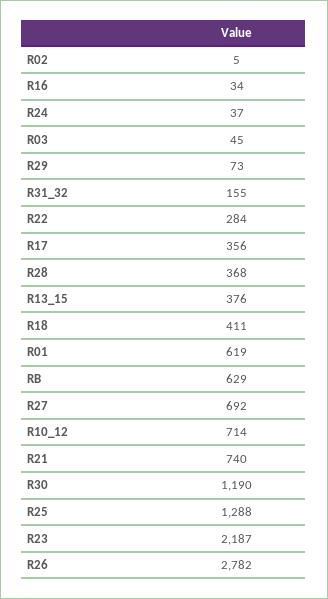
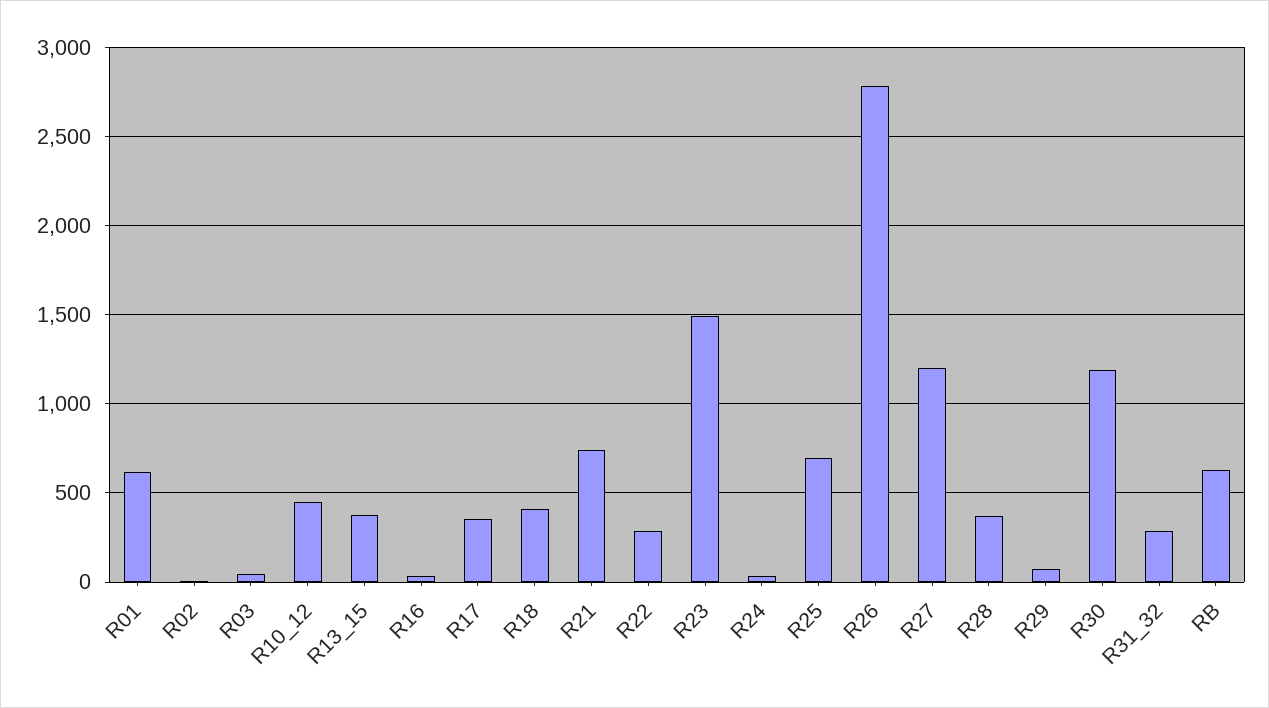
  {
    "R02": 5,
    "R16": 34,
    "R24": 37,
    "R03": 45,
    "R29": 73,
-   "R31_32": 155,
+   "R31_32": 300,
    "R22": 284,
    "R17": 356,
    "R28": 368,
    "R13_15": 376,
    "R18": 411,
    "R01": 619,
    "RB": 629,
-   "R27": 692,
+   "R27": 1200,
-   "R10_12": 714,
+   "R10_12": 450,
    "R21": 740,
    "R30": 1190,
-   "R25": 1288,
+   "R25": 700,
-   "R23": 2187,
+   "R23": 1500,
    "R26": 2782
  }

